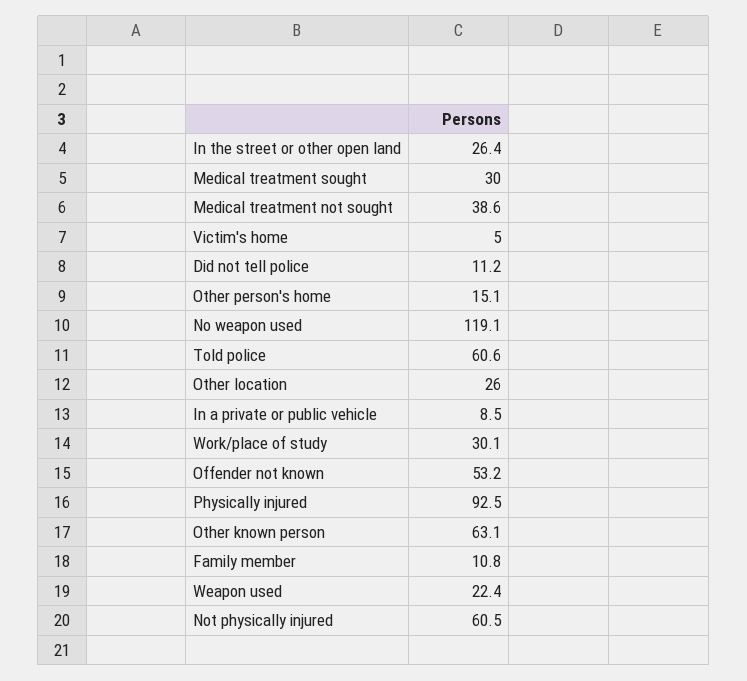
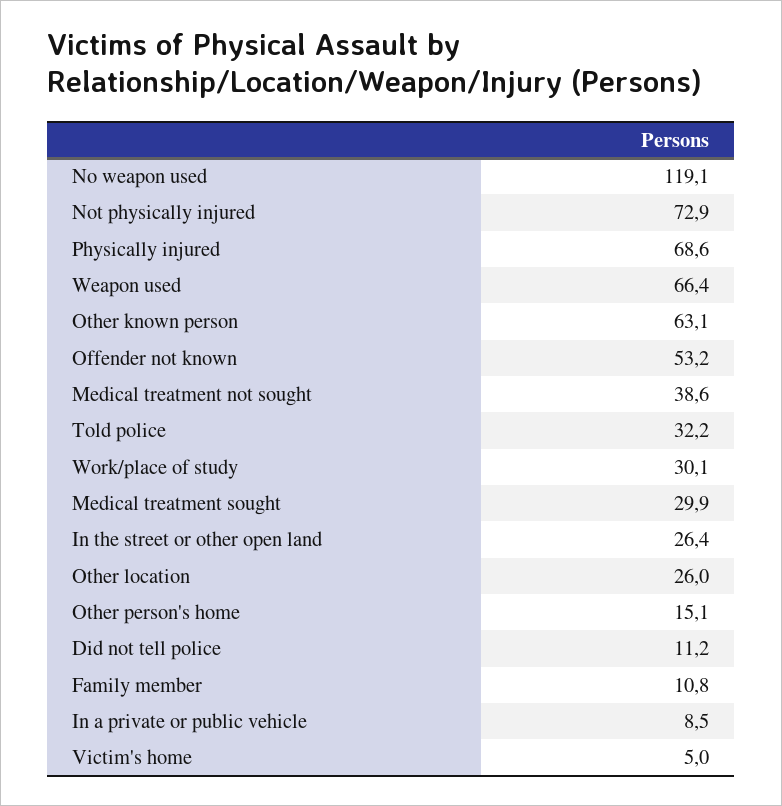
  {
    "In the street or other open land": 26.4,
-   "Medical treatment sought": 30,
+   "Medical treatment sought": 29.9,
    "Medical treatment not sought": 38.6,
    "Victim's home": 5,
    "Did not tell police": 11.2,
    "Other person's home": 15.1,
    "No weapon used": 119.1,
-   "Told police": 60.6,
+   "Told police": 32.2,
    "Other location": 26,
    "In a private or public vehicle": 8.5,
    "Work/place of study": 30.1,
    "Offender not known": 53.2,
-   "Physically injured": 92.5,
+   "Physically injured": 68.6,
    "Other known person": 63.1,
    "Family member": 10.8,
-   "Weapon used": 22.4,
+   "Weapon used": 66.4,
-   "Not physically injured": 60.5
+   "Not physically injured": 72.9
  }

